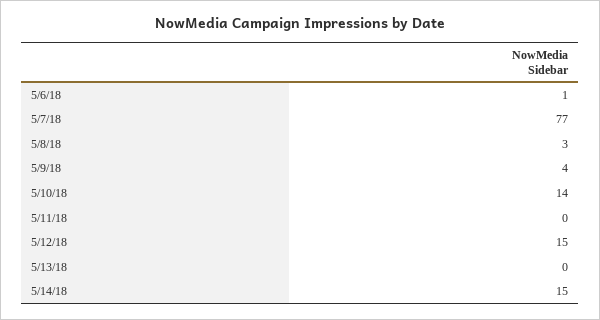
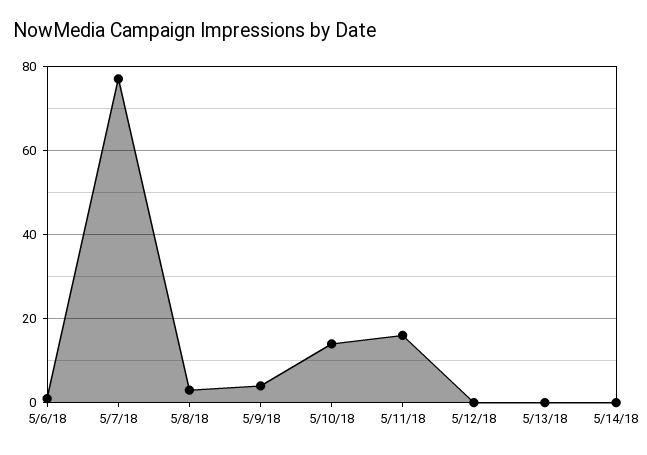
  {
    "5/6/18": 1,
    "5/7/18": 77,
    "5/8/18": 3,
    "5/9/18": 4,
    "5/10/18": 14,
-   "5/11/18": 0,
+   "5/11/18": 15,
-   "5/12/18": 15,
+   "5/12/18": 0,
    "5/13/18": 0,
-   "5/14/18": 15
+   "5/14/18": 0
  }

